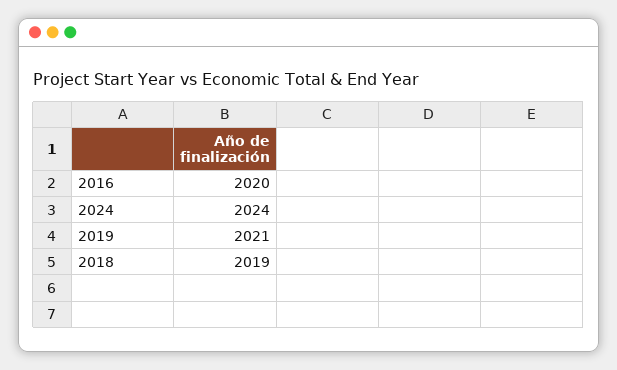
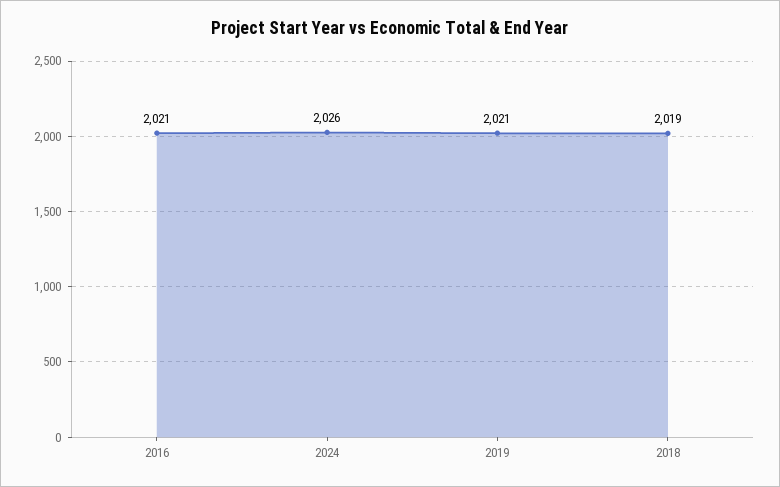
  {
-   "2016": 2020,
+   "2016": 2021,
-   "2024": 2024,
+   "2024": 2026,
    "2019": 2021,
    "2018": 2019
  }

